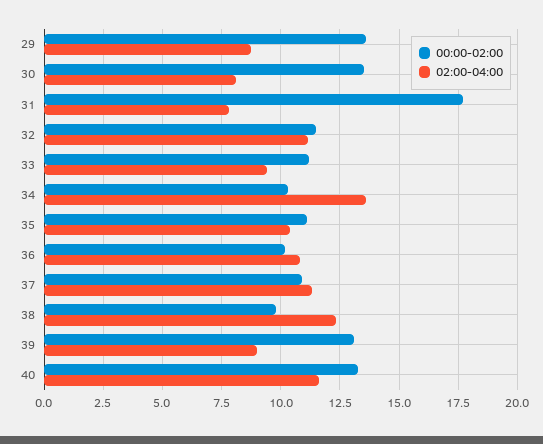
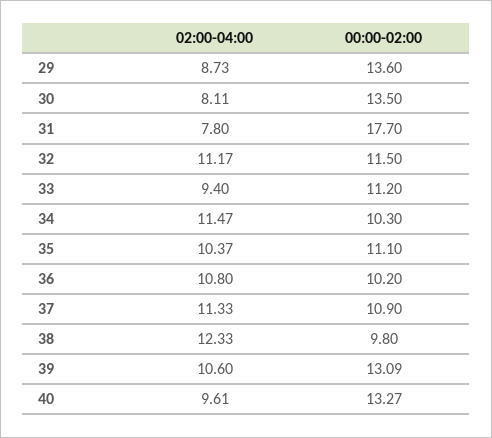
  {
    "00:00-02:00": {
      "29": 13.6,
      "30": 13.5,
      "31": 17.7,
      "32": 11.5,
      "33": 11.2,
      "34": 10.3,
      "35": 11.1,
      "36": 10.2,
      "37": 10.9,
      "38": 9.8,
      "39": 13.09,
      "40": 13.27
    },
    "02:00-04:00": {
      "29": 8.73,
      "30": 8.11,
      "31": 7.8,
      "32": 11.17,
      "33": 9.4,
-     "34": 13.5,
+     "34": 11.47,
      "35": 10.37,
      "36": 10.8,
      "37": 11.33,
      "38": 12.33,
-     "39": 9,
+     "39": 10.6,
-     "40": 11.5
+     "40": 9.61
    }
  }

